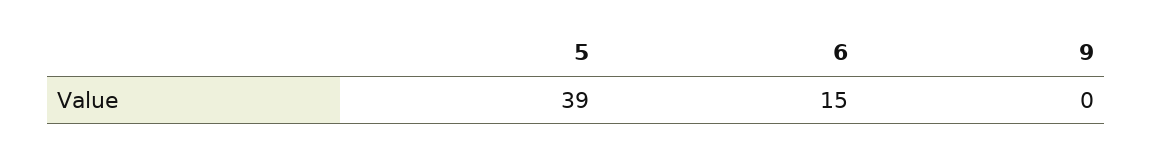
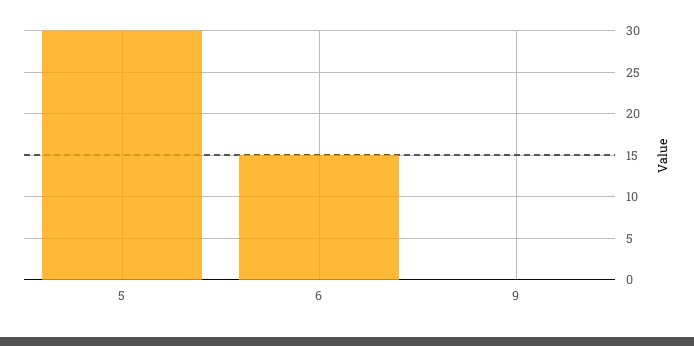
  {
-   "5": 39,
+   "5": 30,
    "6": 15,
    "9": 0
  }

